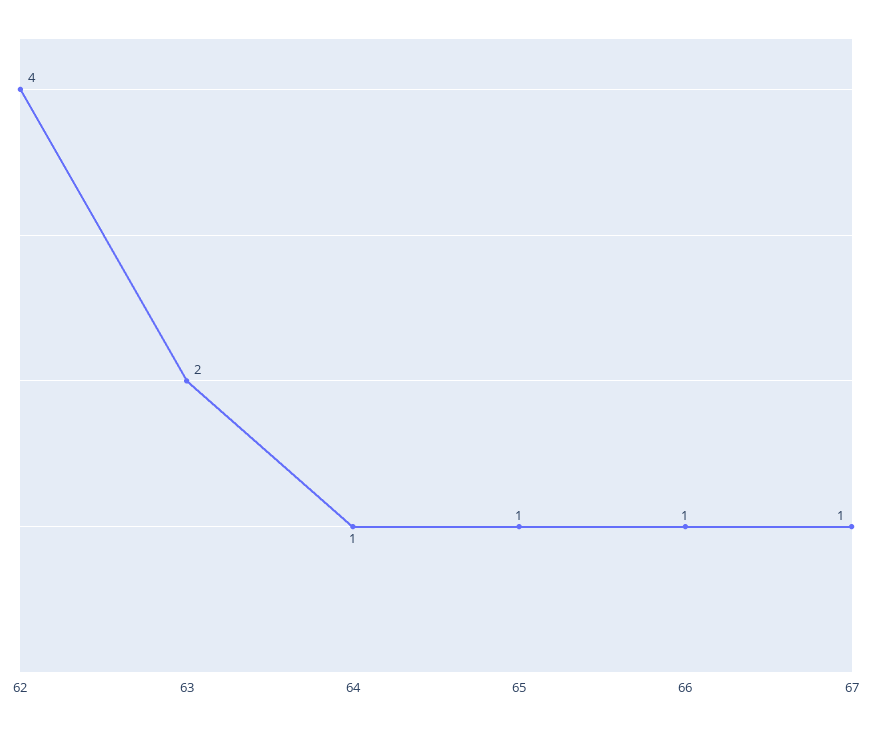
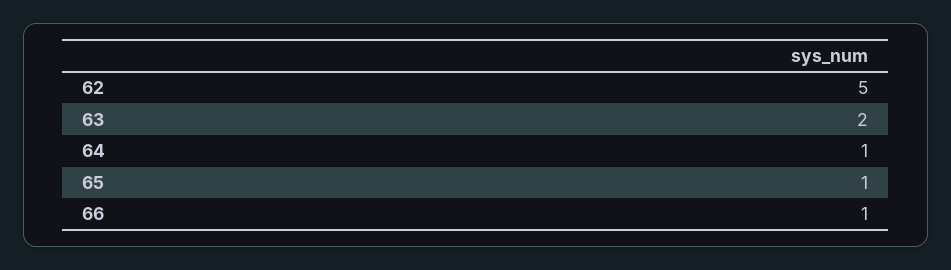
  {
-   "62": 4,
+   "62": 5,
    "63": 2,
    "64": 1,
    "65": 1,
-   "66": 1,
+   "66": 1
-   "67": 1
  }

